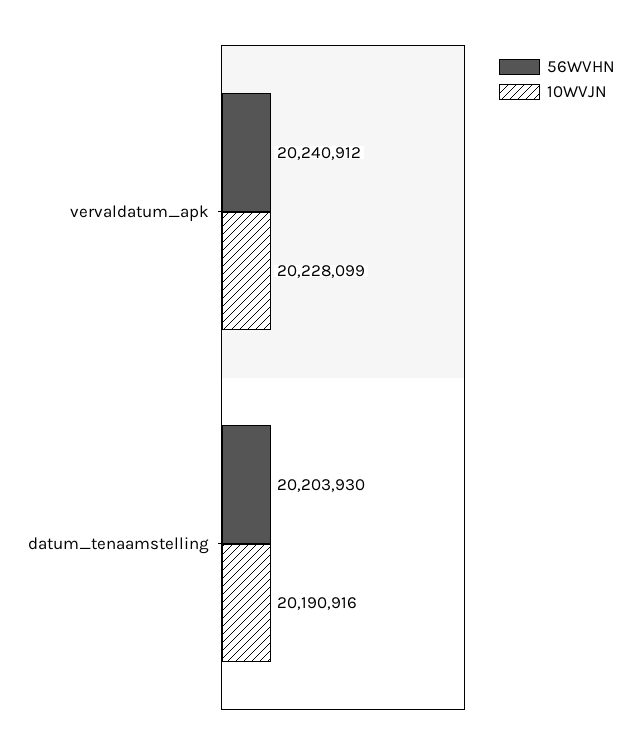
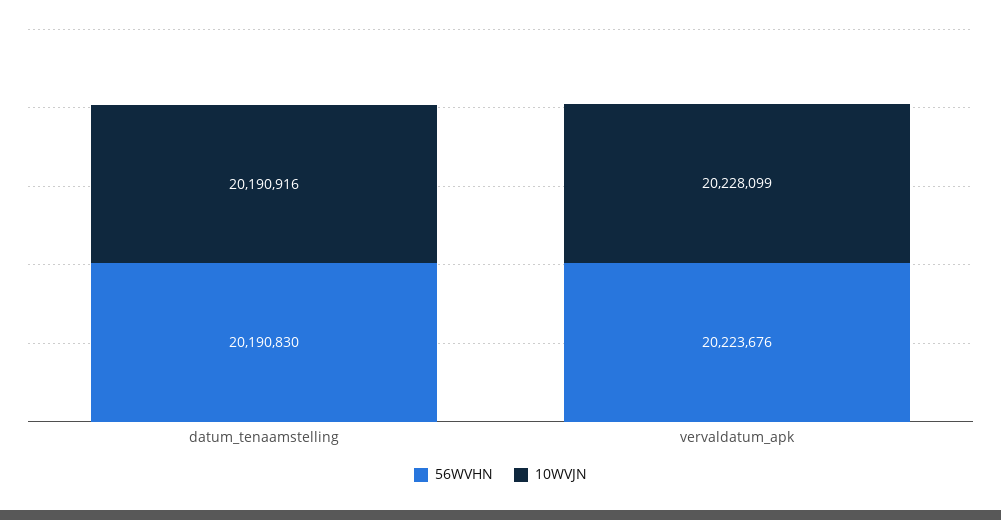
  {
    "56WVHN": {
-     "vervaldatum_apk": 20240912,
+     "vervaldatum_apk": 20223676,
-     "datum_tenaamstelling": 20203930
+     "datum_tenaamstelling": 20190830
    },
    "10WVJN": {
      "vervaldatum_apk": 20228099,
      "datum_tenaamstelling": 20190916
    }
  }

